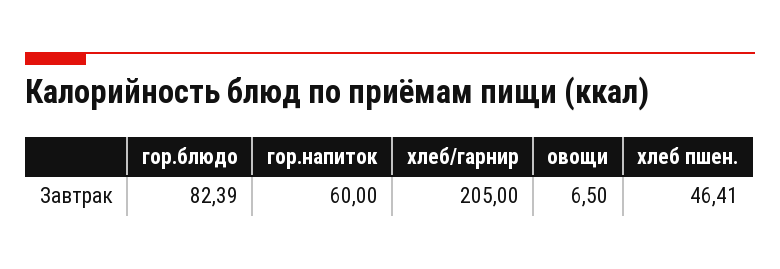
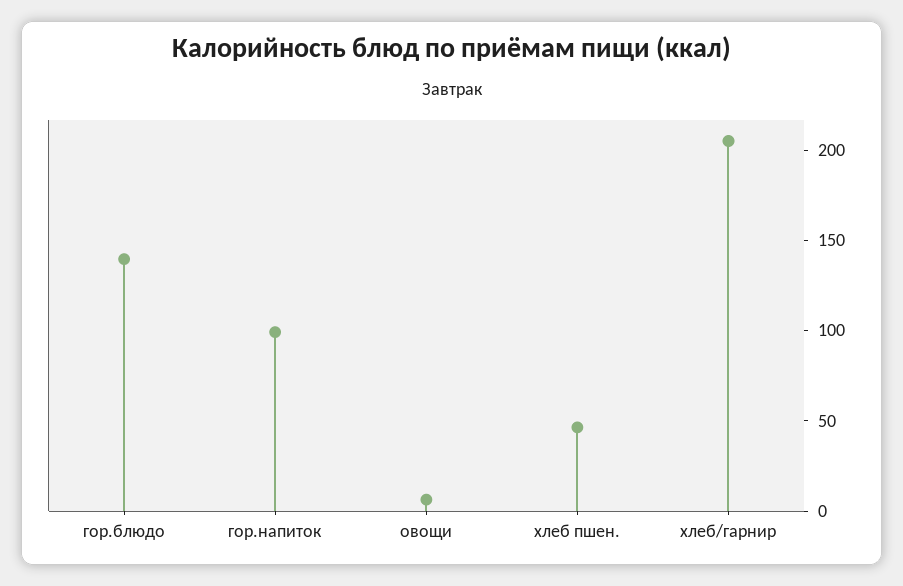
  {
-   "гор.блюдо": 82.39,
+   "гор.блюдо": 140,
-   "гор.напиток": 60,
+   "гор.напиток": 100,
    "хлеб/гарнир": 205,
    "овощи": 6.5,
    "хлеб пшен.": 46.41
  }

